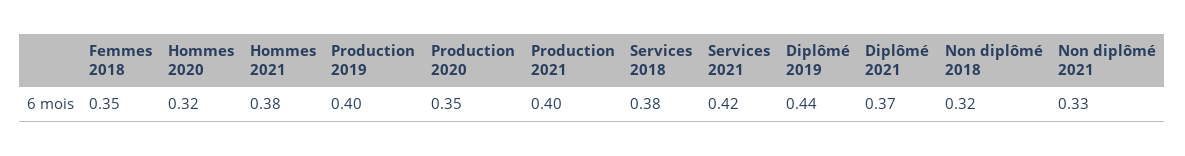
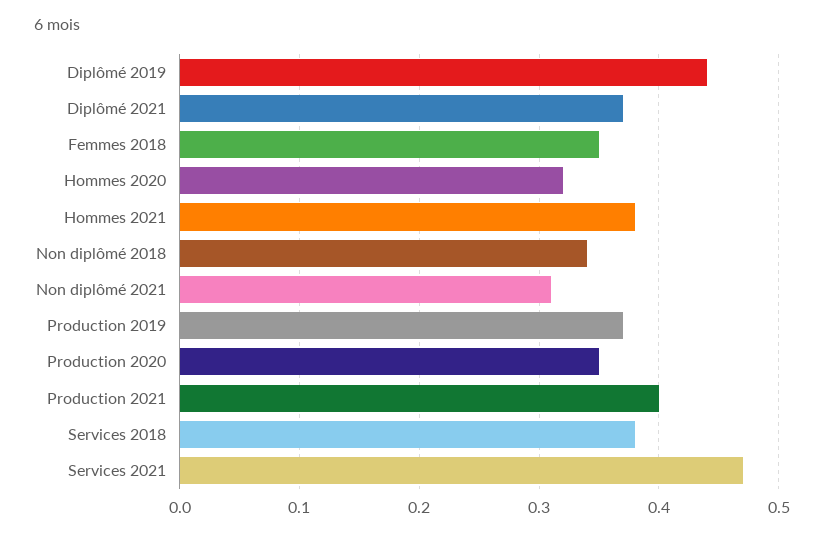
  {
    "Femmes 2018": 0.35,
    "Hommes 2020": 0.32,
    "Hommes 2021": 0.38,
-   "Production 2019": 0.4,
+   "Production 2019": 0.37,
    "Production 2020": 0.35,
    "Production 2021": 0.4,
    "Services 2018": 0.38,
-   "Services 2021": 0.42,
+   "Services 2021": 0.47,
    "Diplômé 2019": 0.44,
    "Diplômé 2021": 0.37,
-   "Non diplômé 2018": 0.32,
+   "Non diplômé 2018": 0.34,
-   "Non diplômé 2021": 0.33
+   "Non diplômé 2021": 0.31
  }

